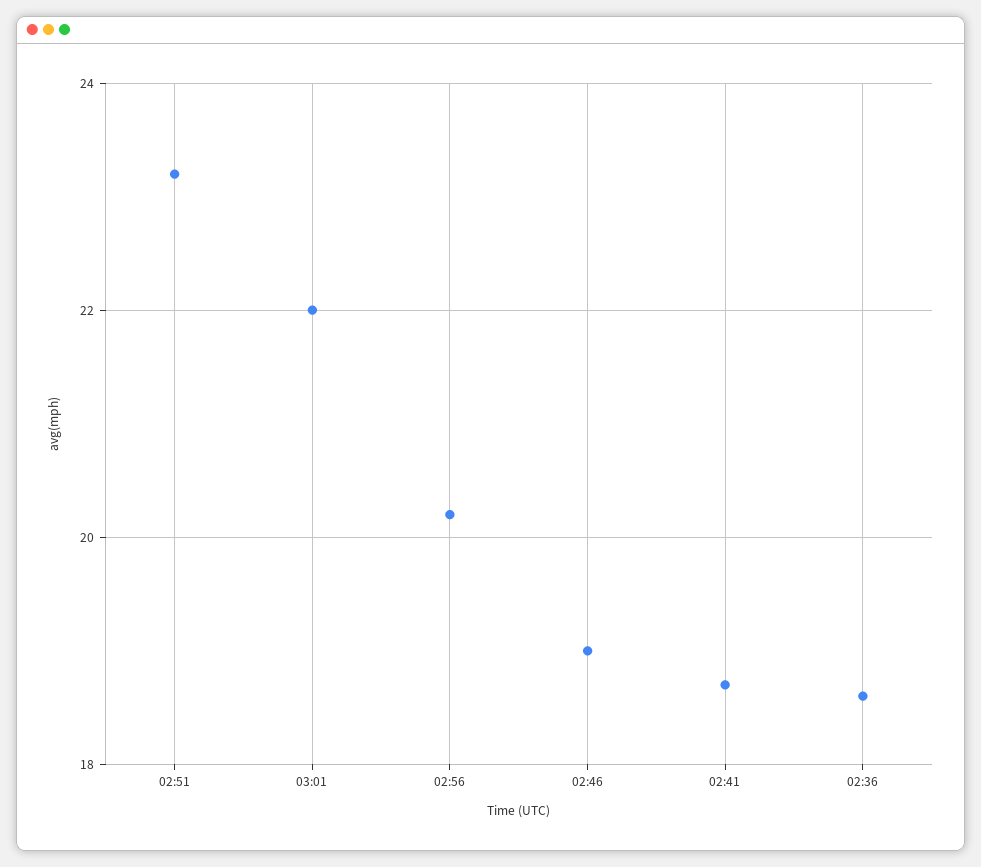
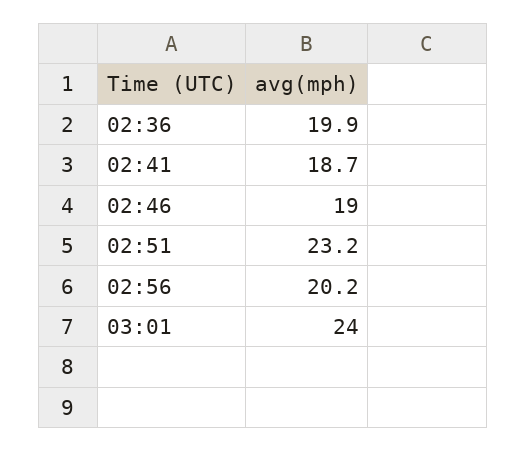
  {
    "02:51": 23.2,
-   "03:01": 22,
+   "03:01": 24,
    "02:56": 20.2,
    "02:46": 19,
    "02:41": 18.7,
-   "02:36": 18.5
+   "02:36": 19.9
  }

